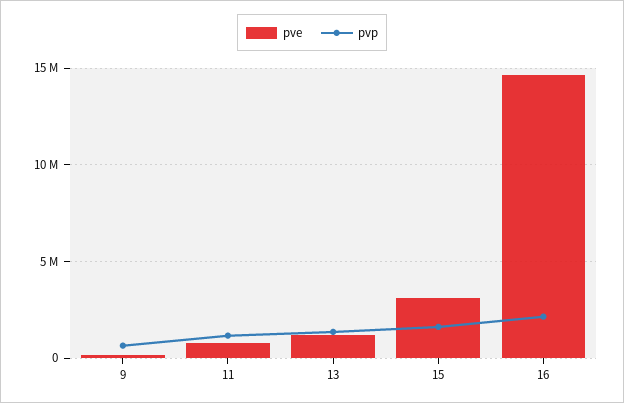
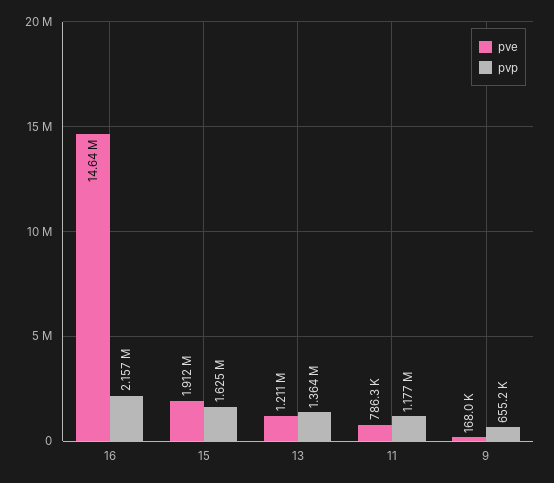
  {
    "pve": {
      "9": 168000,
      "11": 786300,
      "13": 1211000,
-     "15": 3000000,
+     "15": 1912000,
      "16": 14640000
    },
    "pvp": {
      "9": 655200,
      "11": 1177000,
      "13": 1364000,
      "15": 1625000,
      "16": 2157000
    }
  }

